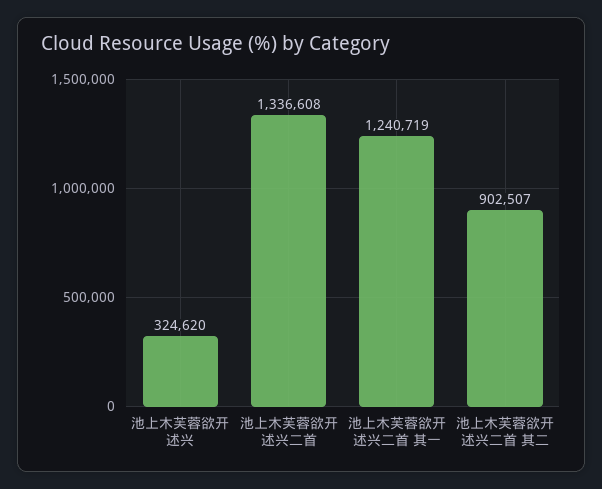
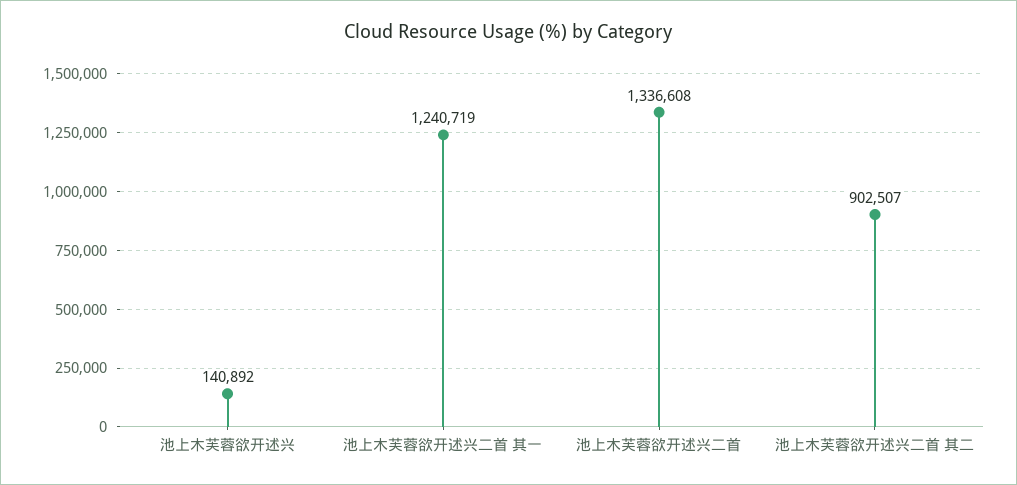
  {
-   "池上木芙蓉欲开述兴": 324620,
+   "池上木芙蓉欲开述兴": 140892,
    "池上木芙蓉欲开述兴二首": 1336608,
    "池上木芙蓉欲开述兴二首 其一": 1240719,
    "池上木芙蓉欲开述兴二首 其二": 902507
  }

